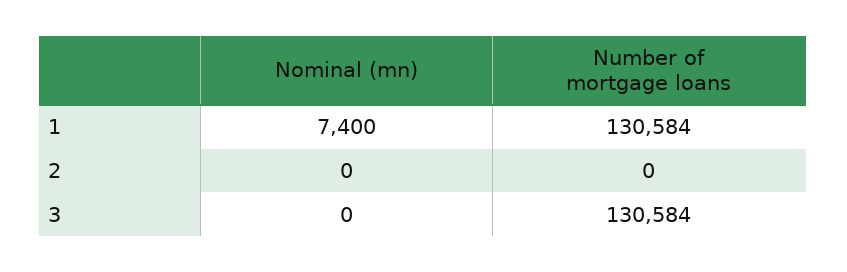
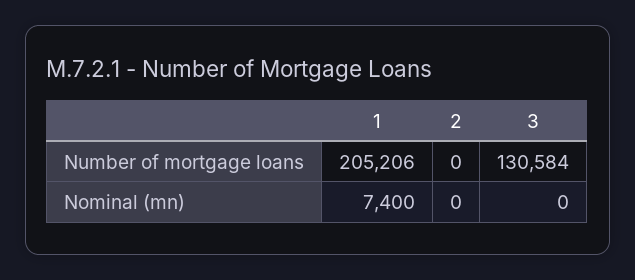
  {
    "Nominal (mn)": {
      "1": 7400,
      "2": 0,
      "3": 0
    },
    "Number of mortgage loans": {
-     "1": 130584,
+     "1": 205206,
      "2": 0,
      "3": 130584
    }
  }

